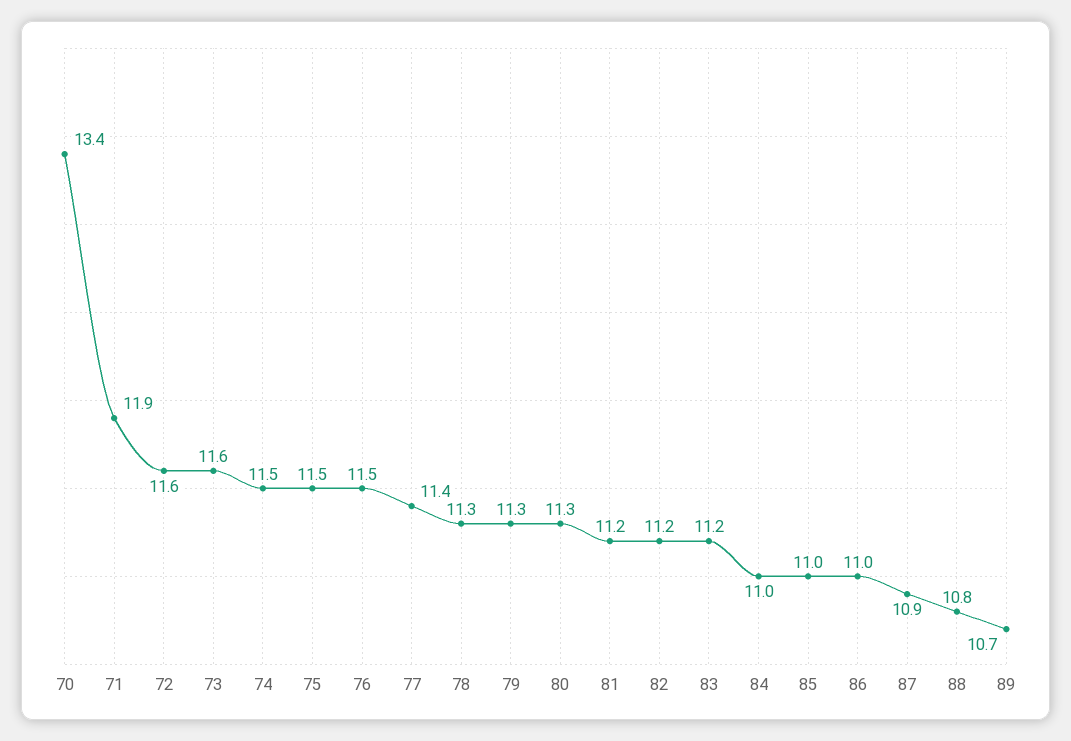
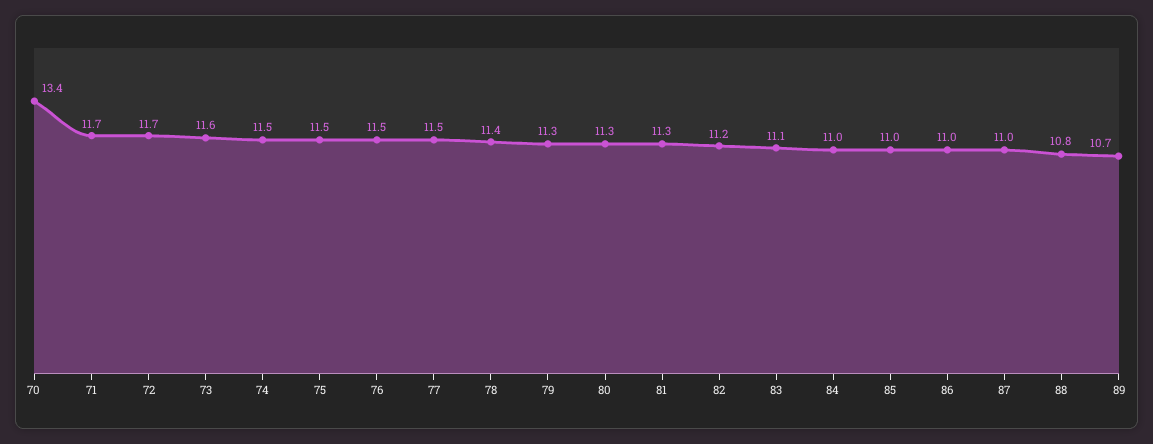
  {
    "70": 13.4,
-   "71": 11.9,
+   "71": 11.7,
-   "72": 11.6,
+   "72": 11.7,
    "73": 11.6,
    "74": 11.5,
    "75": 11.5,
    "76": 11.5,
-   "77": 11.4,
+   "77": 11.5,
-   "78": 11.3,
+   "78": 11.4,
    "79": 11.3,
    "80": 11.3,
-   "81": 11.2,
+   "81": 11.3,
    "82": 11.2,
-   "83": 11.2,
+   "83": 11.1,
    "84": 11,
    "85": 11,
    "86": 11,
-   "87": 10.9,
+   "87": 11,
    "88": 10.8,
    "89": 10.7
  }

